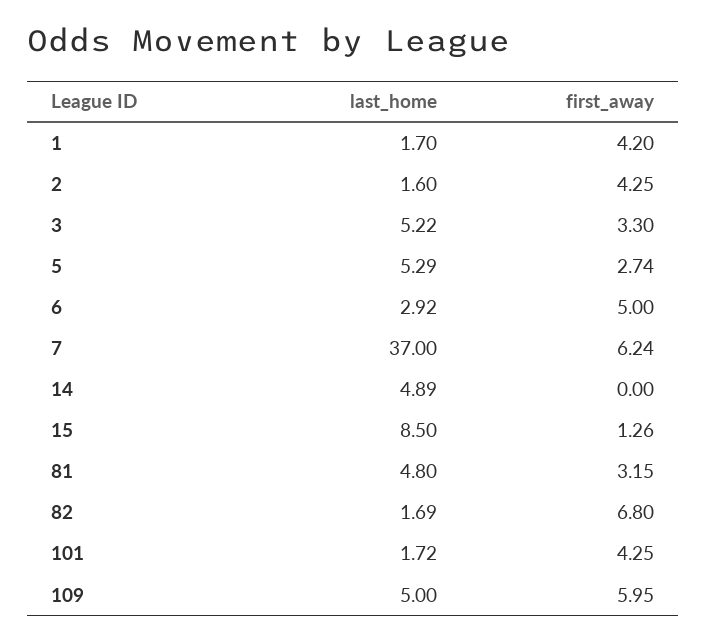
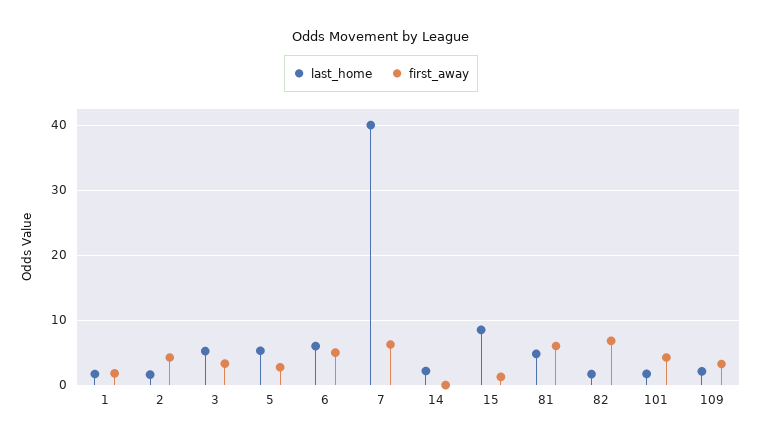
  {
    "last_home": {
      "1": 1.7,
      "2": 1.6,
      "3": 5.22,
      "5": 5.29,
-     "6": 2.92,
+     "6": 6,
-     "7": 37,
+     "7": 40,
-     "14": 4.89,
+     "14": 2,
      "15": 8.5,
      "81": 4.8,
      "82": 1.69,
      "101": 1.72,
-     "109": 5
+     "109": 2
    },
    "first_away": {
-     "1": 4.2,
+     "1": 2,
      "2": 4.25,
      "3": 3.3,
      "5": 2.74,
      "6": 5,
      "7": 6.24,
      "14": 0,
      "15": 1.26,
-     "81": 3.15,
+     "81": 6,
      "82": 6.8,
      "101": 4.25,
-     "109": 5.95
+     "109": 3
    }
  }

